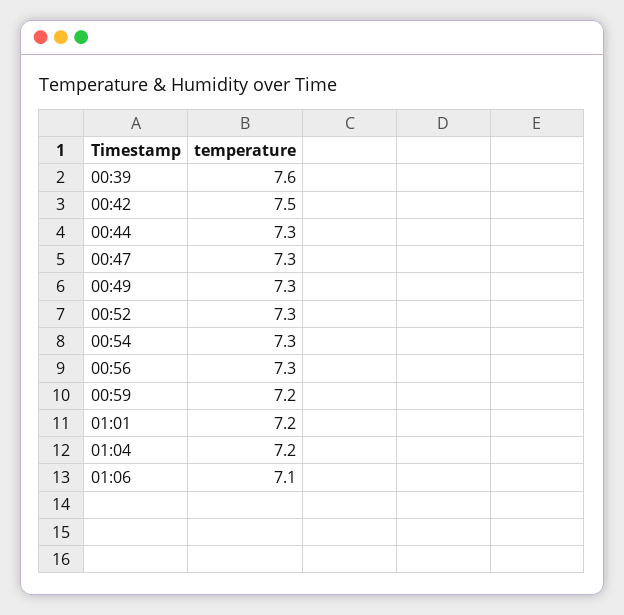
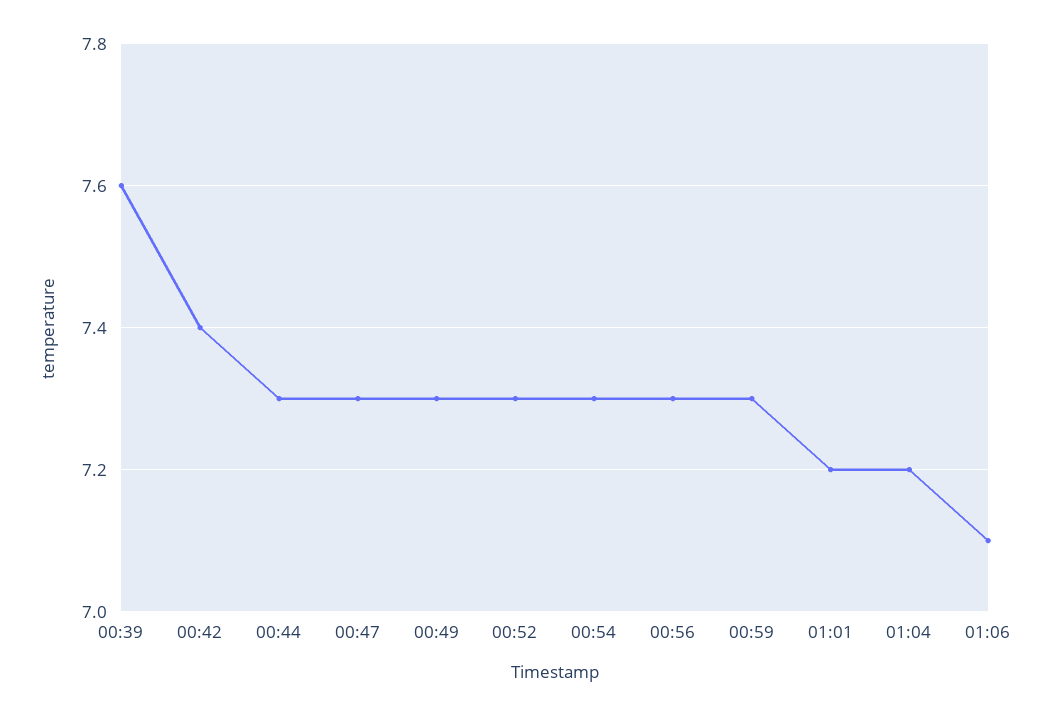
  {
    "00:39": 7.6,
-   "00:42": 7.5,
+   "00:42": 7.4,
    "00:44": 7.3,
    "00:47": 7.3,
    "00:49": 7.3,
    "00:52": 7.3,
    "00:54": 7.3,
    "00:56": 7.3,
-   "00:59": 7.2,
+   "00:59": 7.3,
    "01:01": 7.2,
    "01:04": 7.2,
    "01:06": 7.1
  }

